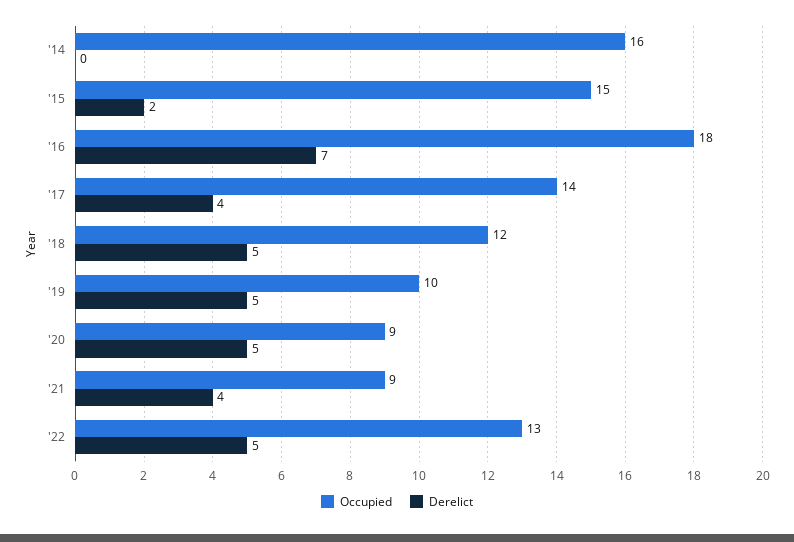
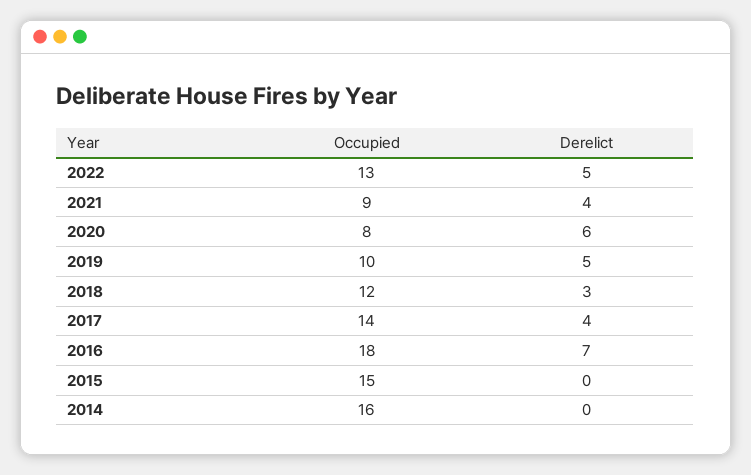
  {
    "Occupied": {
      "'14": 16,
      "'15": 15,
      "'16": 18,
      "'17": 14,
      "'18": 12,
      "'19": 10,
-     "'20": 9,
+     "'20": 8,
      "'21": 9,
      "'22": 13
    },
    "Derelict": {
      "'14": 0,
-     "'15": 2,
+     "'15": 0,
      "'16": 7,
      "'17": 4,
-     "'18": 5,
+     "'18": 3,
      "'19": 5,
-     "'20": 5,
+     "'20": 6,
      "'21": 4,
      "'22": 5
    }
  }

